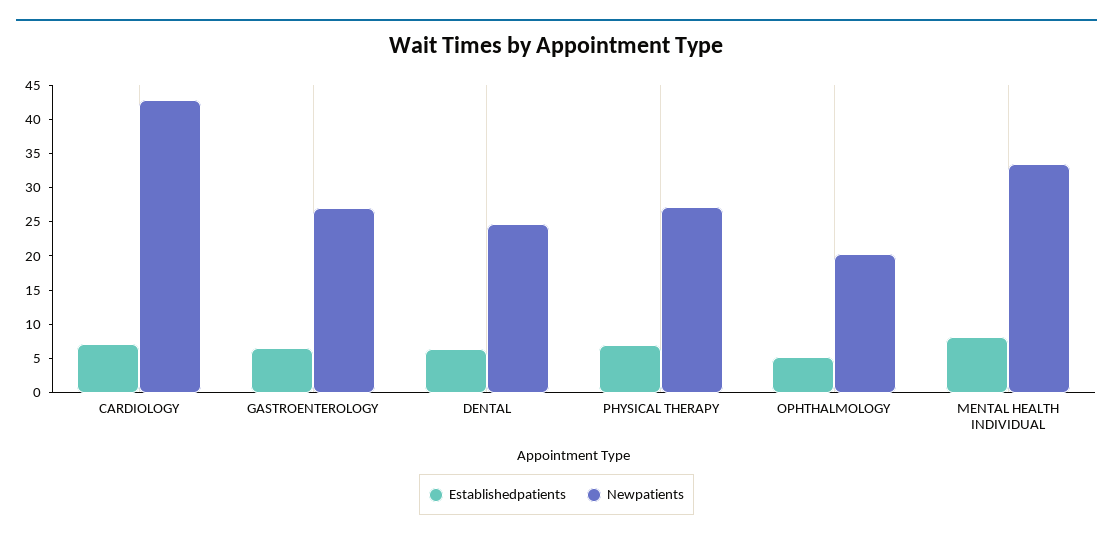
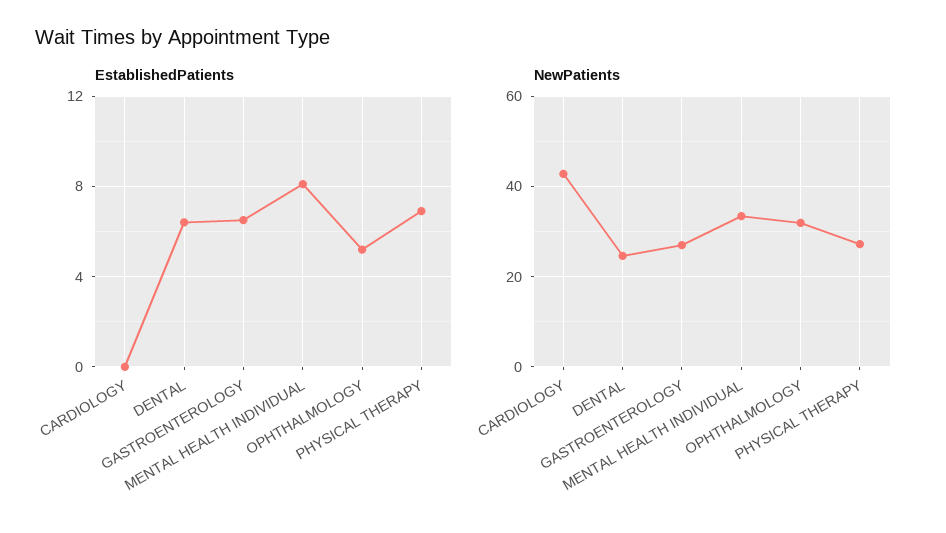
  {
    "Establishedpatients": {
-     "CARDIOLOGY": 7.5,
+     "CARDIOLOGY": 0,
      "GASTROENTEROLOGY": 6.5,
      "DENTAL": 6.5,
      "PHYSICAL THERAPY": 7,
      "OPHTHALMOLOGY": 5,
      "MENTAL HEALTH INDIVIDUAL": 8
    },
    "Newpatients": {
      "CARDIOLOGY": 42,
      "GASTROENTEROLOGY": 28,
      "DENTAL": 24,
      "PHYSICAL THERAPY": 28,
-     "OPHTHALMOLOGY": 20,
+     "OPHTHALMOLOGY": 32,
      "MENTAL HEALTH INDIVIDUAL": 34
    }
  }

